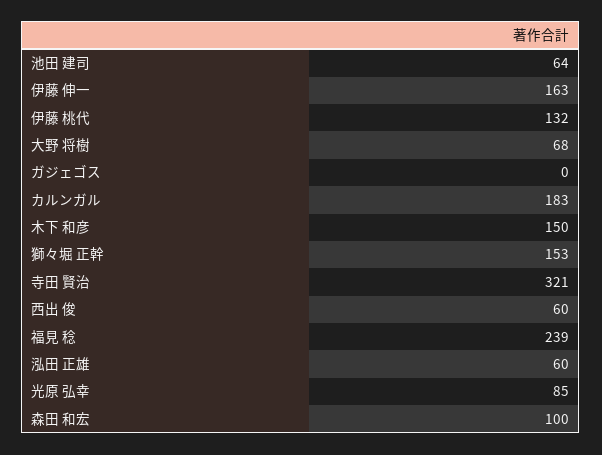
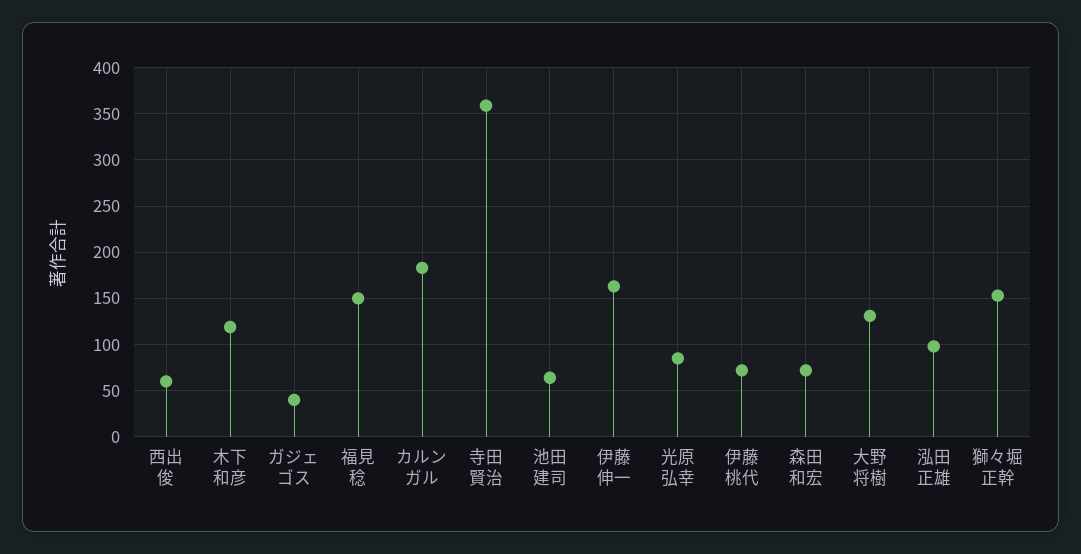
  {
    "池田 建司": 64,
    "伊藤 伸一": 163,
-   "伊藤 桃代": 132,
+   "伊藤 桃代": 70,
-   "大野 将樹": 68,
+   "大野 将樹": 130,
-   "ガジェゴス": 0,
+   "ガジェゴス": 40,
    "カルンガル": 183,
-   "木下 和彦": 150,
+   "木下 和彦": 120,
    "獅々堀 正幹": 153,
-   "寺田 賢治": 321,
+   "寺田 賢治": 360,
    "西出 俊": 60,
-   "福見 稔": 239,
+   "福見 稔": 150,
-   "泓田 正雄": 60,
+   "泓田 正雄": 100,
    "光原 弘幸": 85,
-   "森田 和宏": 100
+   "森田 和宏": 70
  }

